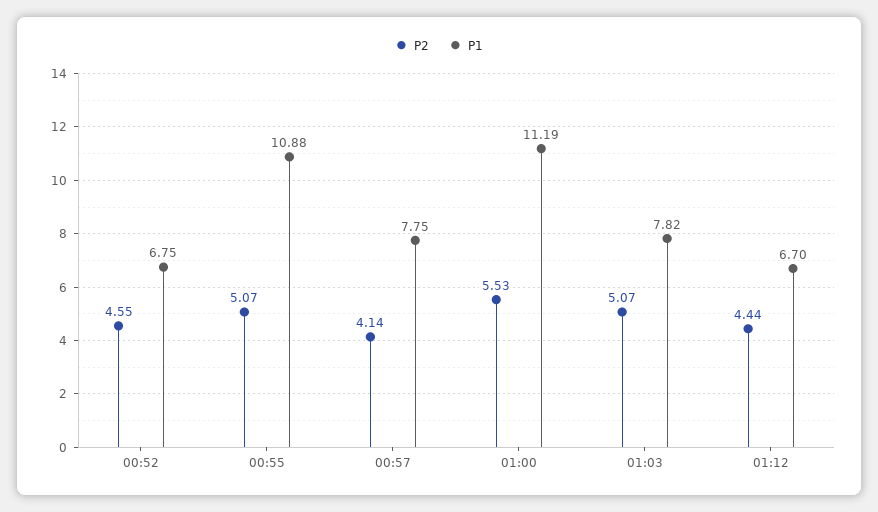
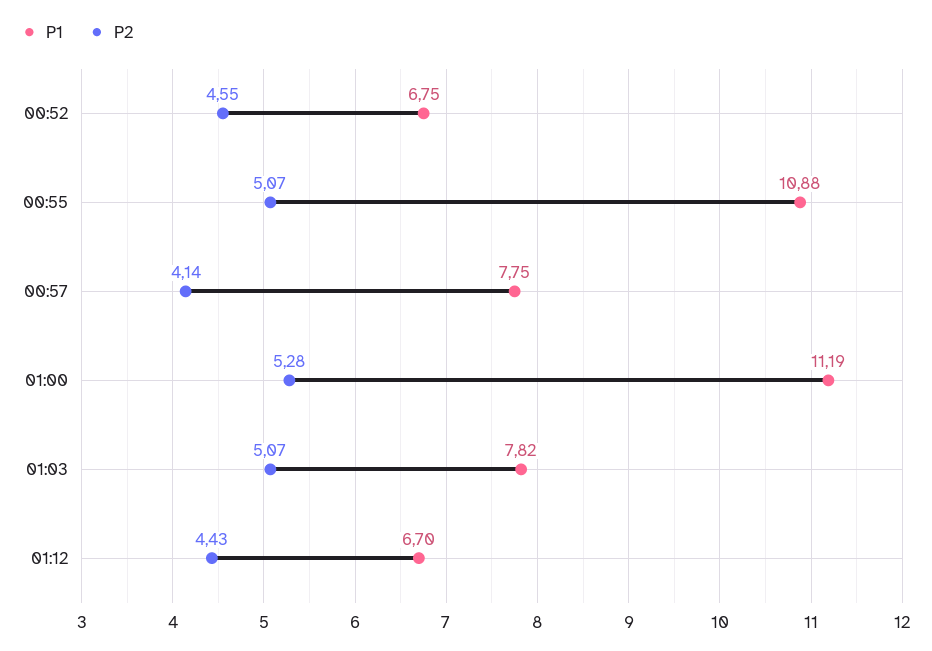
  {
    "P2": {
      "00:52": 4.55,
      "00:55": 5.07,
      "00:57": 4.14,
-     "01:00": 5.53,
+     "01:00": 5.28,
      "01:03": 5.07,
-     "01:12": 4.44
+     "01:12": 4.43
    },
    "P1": {
      "00:52": 6.75,
      "00:55": 10.88,
      "00:57": 7.75,
      "01:00": 11.19,
      "01:03": 7.82,
      "01:12": 6.7
    }
  }

